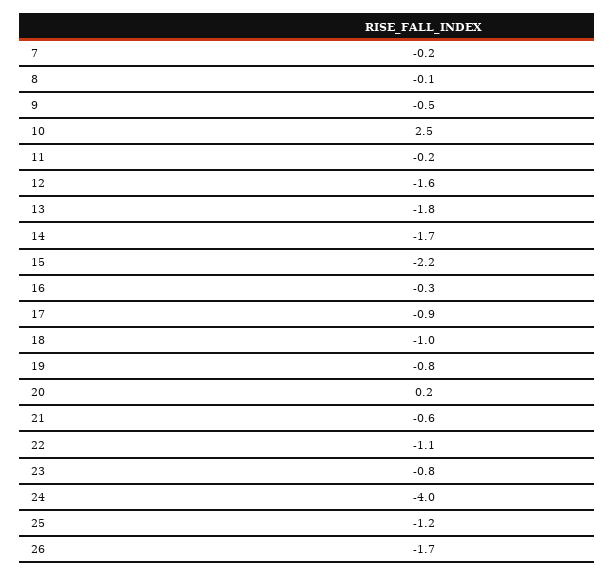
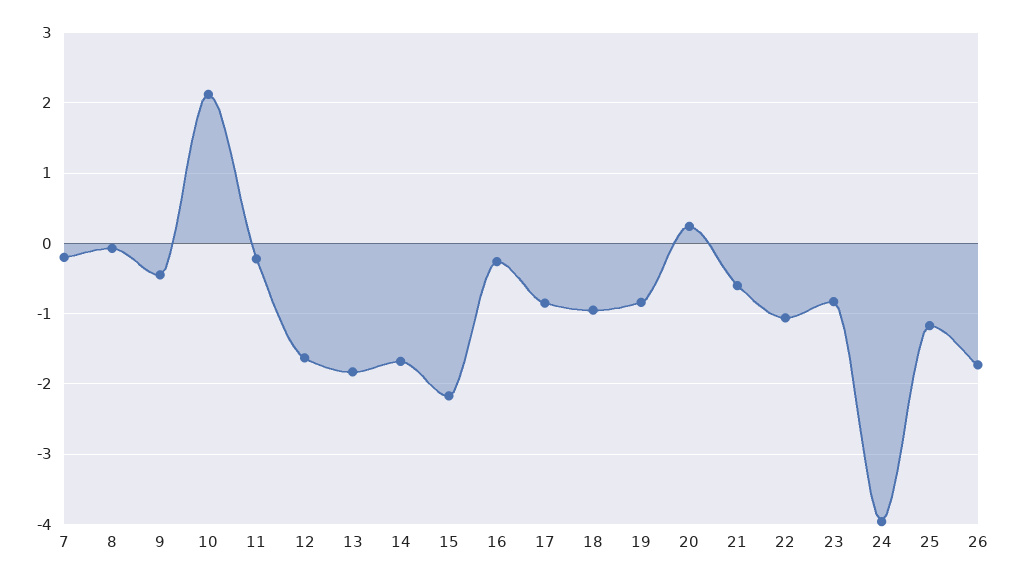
  {
    "7": -0.2,
    "8": -0.1,
    "9": -0.5,
-   "10": 2.5,
+   "10": 2.1,
    "11": -0.2,
    "12": -1.6,
    "13": -1.8,
    "14": -1.7,
    "15": -2.2,
    "16": -0.3,
    "17": -0.9,
    "18": -1,
    "19": -0.8,
    "20": 0.2,
    "21": -0.6,
    "22": -1.1,
    "23": -0.8,
    "24": -4,
    "25": -1.2,
    "26": -1.7
  }

